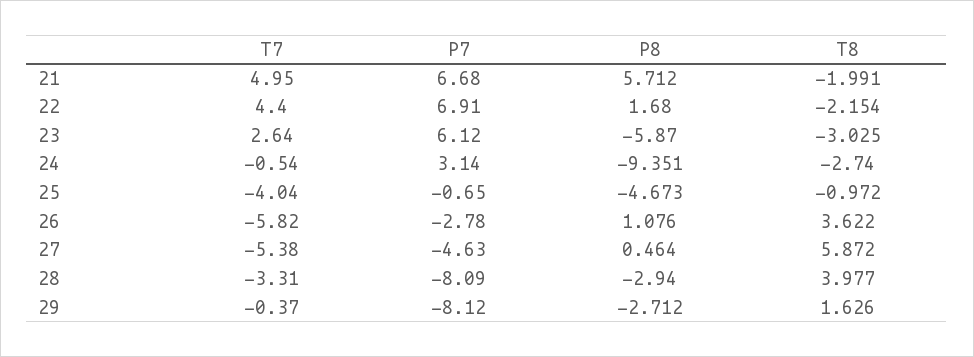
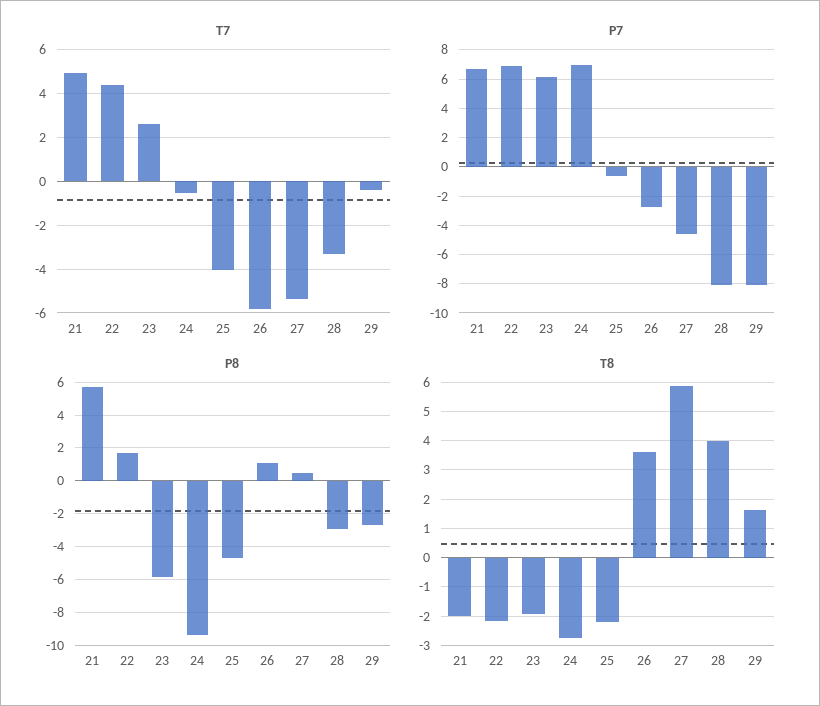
  {
    "T7": {
      "21": 4.95,
      "22": 4.4,
      "23": 2.64,
      "24": -0.54,
      "25": -4.04,
      "26": -5.82,
      "27": -5.38,
      "28": -3.31,
      "29": -0.37
    },
    "P7": {
      "21": 6.68,
      "22": 6.91,
      "23": 6.12,
-     "24": 3.14,
+     "24": 7,
      "25": -0.65,
      "26": -2.78,
      "27": -4.63,
      "28": -8.09,
      "29": -8.12
    },
    "P8": {
      "21": 5.712,
      "22": 1.68,
      "23": -5.87,
      "24": -9.351,
      "25": -4.673,
      "26": 1.076,
      "27": 0.464,
      "28": -2.94,
      "29": -2.712
    },
    "T8": {
      "21": -1.991,
      "22": -2.154,
-     "23": -3.025,
+     "23": -2,
      "24": -2.74,
-     "25": -0.972,
+     "25": -2.25,
      "26": 3.622,
      "27": 5.872,
      "28": 3.977,
      "29": 1.626
    }
  }

